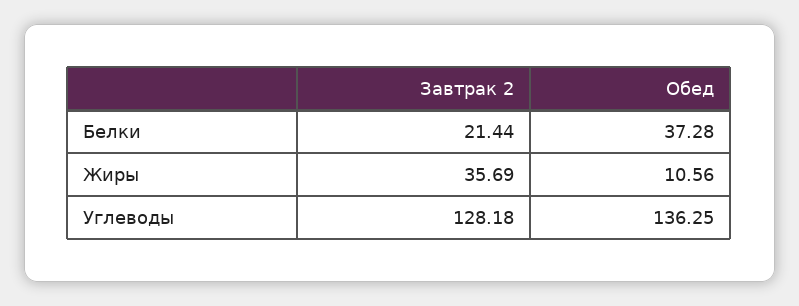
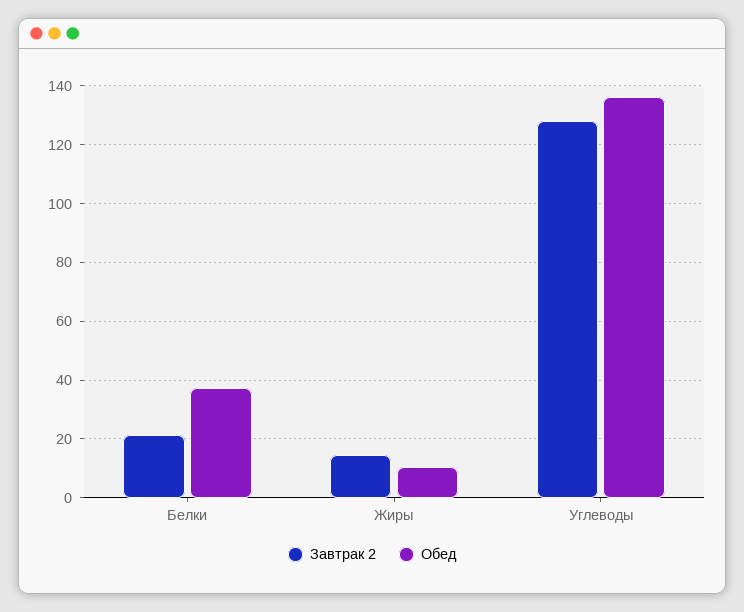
  {
    "Завтрак 2": {
      "Белки": 21.44,
-     "Жиры": 35.69,
+     "Жиры": 15,
      "Углеводы": 128.18
    },
    "Обед": {
      "Белки": 37.28,
      "Жиры": 10.56,
      "Углеводы": 136.25
    }
  }

